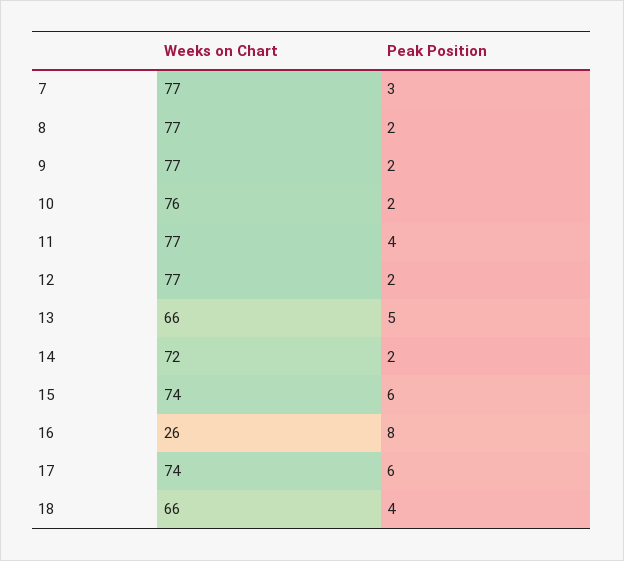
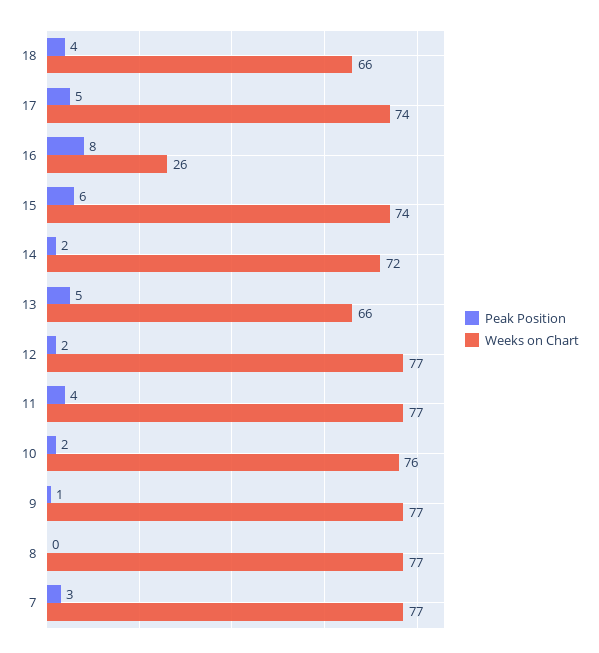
  {
    "Weeks on Chart": {
      "7": 77,
      "8": 77,
      "9": 77,
      "10": 76,
      "11": 77,
      "12": 77,
      "13": 66,
      "14": 72,
      "15": 74,
      "16": 26,
      "17": 74,
      "18": 66
    },
    "Peak Position": {
      "7": 3,
-     "8": 2,
+     "8": 0,
-     "9": 2,
+     "9": 1,
      "10": 2,
      "11": 4,
      "12": 2,
      "13": 5,
      "14": 2,
      "15": 6,
      "16": 8,
-     "17": 6,
+     "17": 5,
      "18": 4
    }
  }

